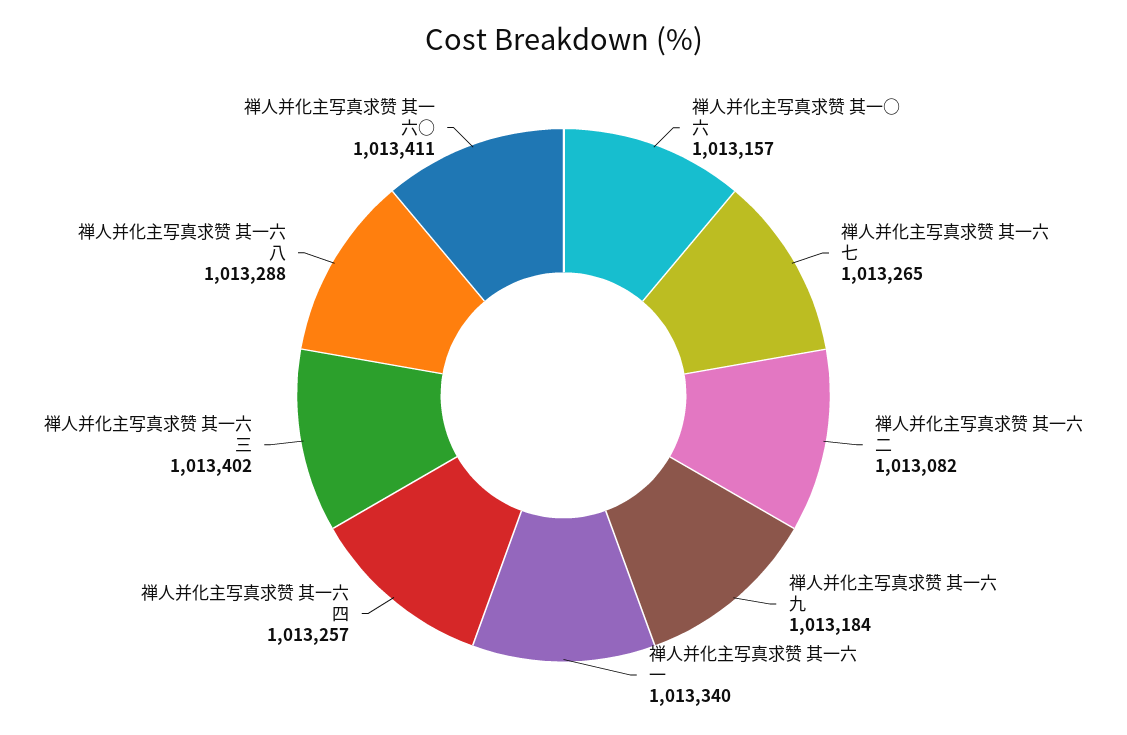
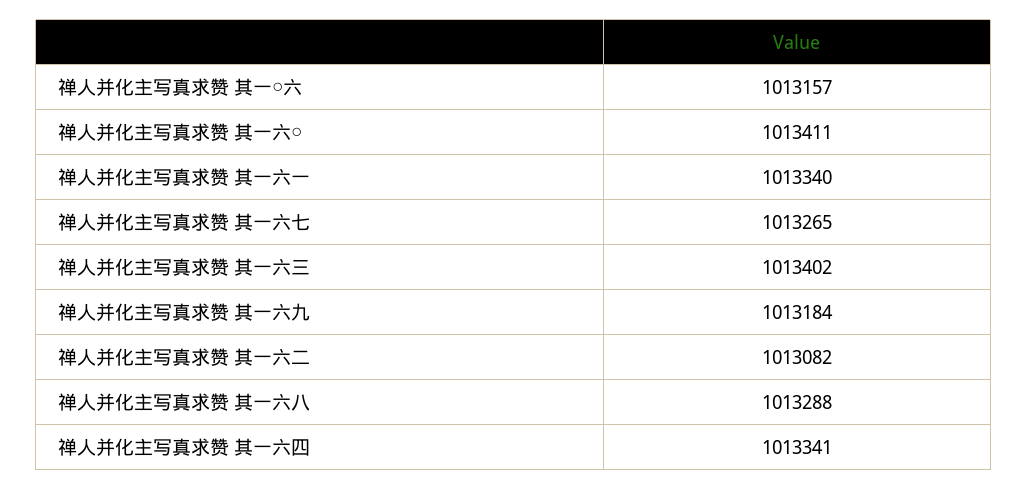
  {
    "禅人并化主写真求赞 其一○六": 1013157,
    "禅人并化主写真求赞 其一六七": 1013265,
    "禅人并化主写真求赞 其一六二": 1013082,
    "禅人并化主写真求赞 其一六九": 1013184,
    "禅人并化主写真求赞 其一六一": 1013340,
-   "禅人并化主写真求赞 其一六四": 1013257,
+   "禅人并化主写真求赞 其一六四": 1013341,
    "禅人并化主写真求赞 其一六三": 1013402,
    "禅人并化主写真求赞 其一六八": 1013288,
    "禅人并化主写真求赞 其一六○": 1013411
  }

